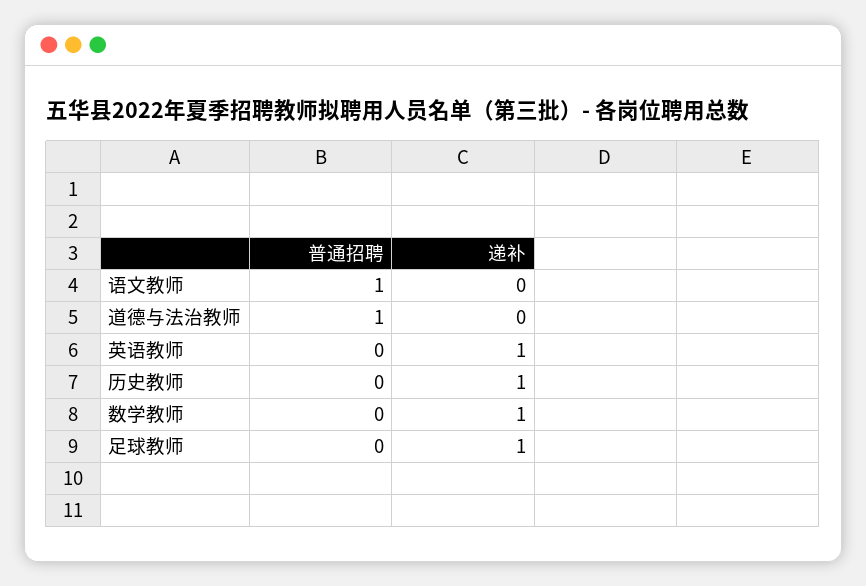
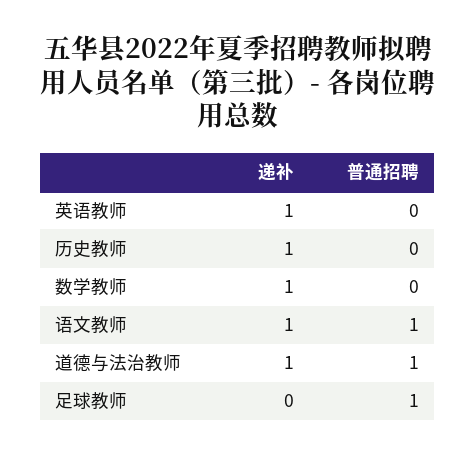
  {
    "普通招聘": {
      "语文教师": 1,
      "道德与法治教师": 1,
      "英语教师": 0,
      "历史教师": 0,
      "数学教师": 0,
-     "足球教师": 0
+     "足球教师": 1
    },
    "递补": {
-     "语文教师": 0,
+     "语文教师": 1,
-     "道德与法治教师": 0,
+     "道德与法治教师": 1,
      "英语教师": 1,
      "历史教师": 1,
      "数学教师": 1,
-     "足球教师": 1
+     "足球教师": 0
    }
  }

